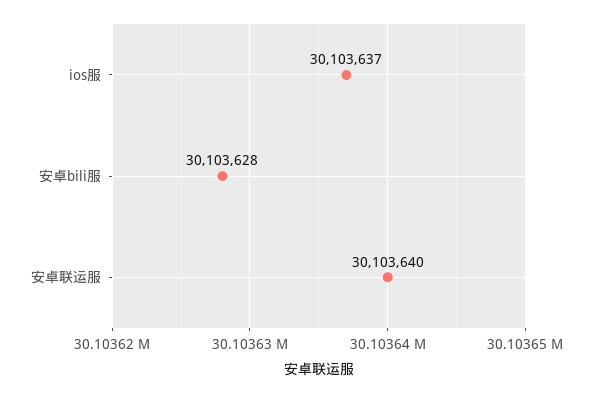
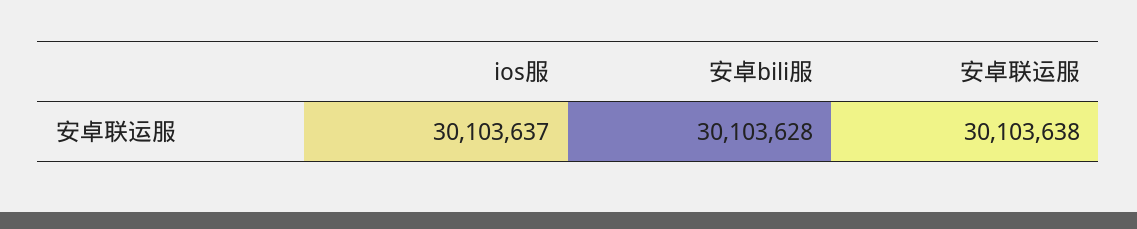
  {
    "ios服": 30103637,
    "安卓bili服": 30103628,
-   "安卓联运服": 30103640
+   "安卓联运服": 30103638
  }

